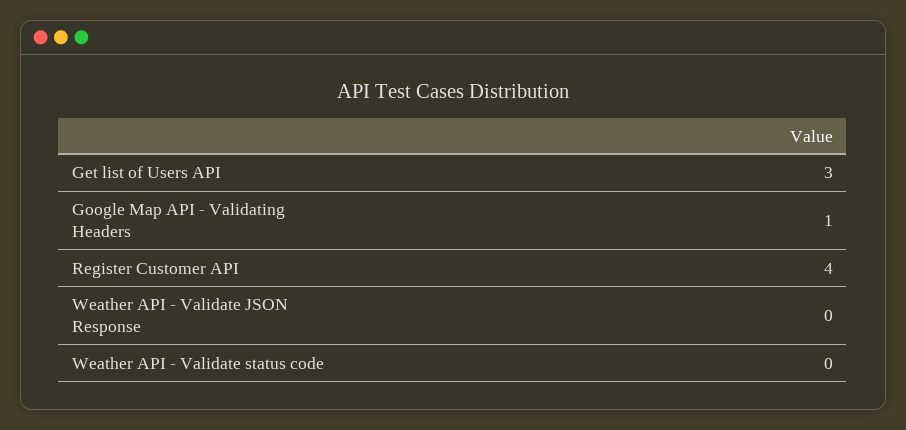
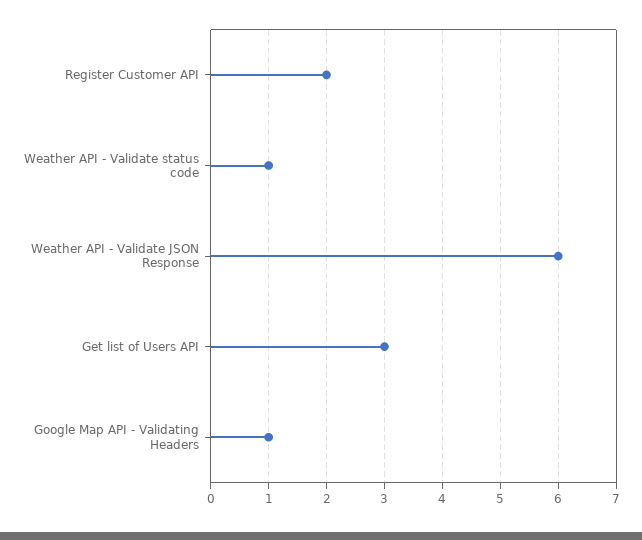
  {
    "Get list of Users API": 3,
    "Google Map API - Validating Headers": 1,
-   "Register Customer API": 4,
+   "Register Customer API": 2,
-   "Weather API - Validate JSON Response": 0,
+   "Weather API - Validate JSON Response": 6,
-   "Weather API - Validate status code": 0
+   "Weather API - Validate status code": 1
  }

